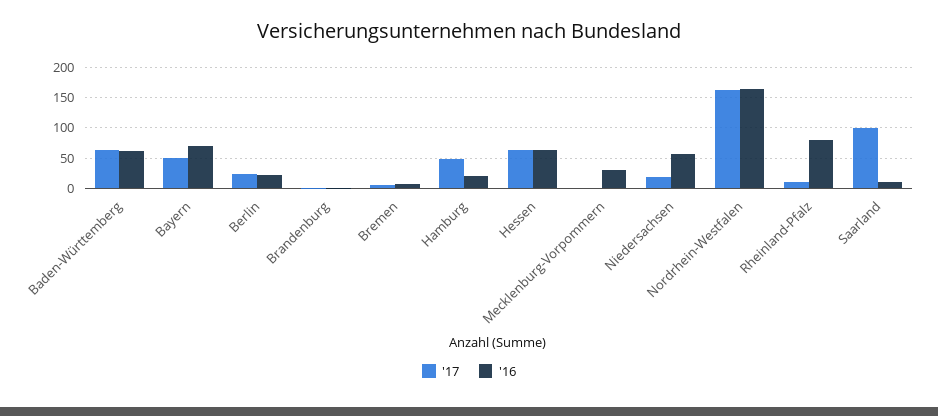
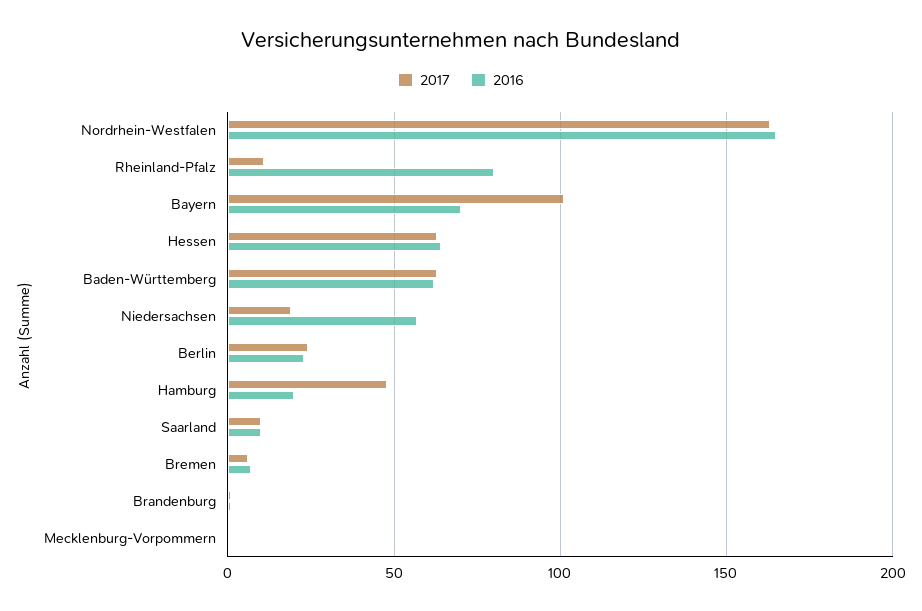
  {
    "'17": {
      "Baden-Württemberg": 65,
-     "Bayern": 50,
+     "Bayern": 100,
      "Berlin": 25,
      "Brandenburg": 0,
      "Bremen": 5,
      "Hamburg": 50,
      "Hessen": 65,
      "Mecklenburg-Vorpommern": 0,
      "Niedersachsen": 20,
      "Nordrhein-Westfalen": 165,
      "Rheinland-Pfalz": 10,
-     "Saarland": 100
+     "Saarland": 10
    },
    "'16": {
      "Baden-Württemberg": 60,
      "Bayern": 70,
      "Berlin": 25,
      "Brandenburg": 0,
      "Bremen": 5,
      "Hamburg": 20,
      "Hessen": 65,
-     "Mecklenburg-Vorpommern": 30,
+     "Mecklenburg-Vorpommern": 0,
      "Niedersachsen": 55,
      "Nordrhein-Westfalen": 165,
      "Rheinland-Pfalz": 80,
      "Saarland": 10
    }
  }

